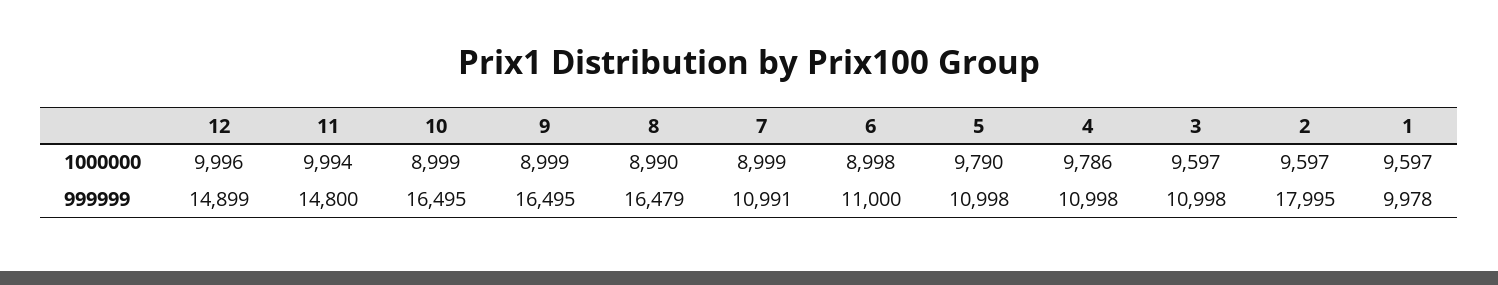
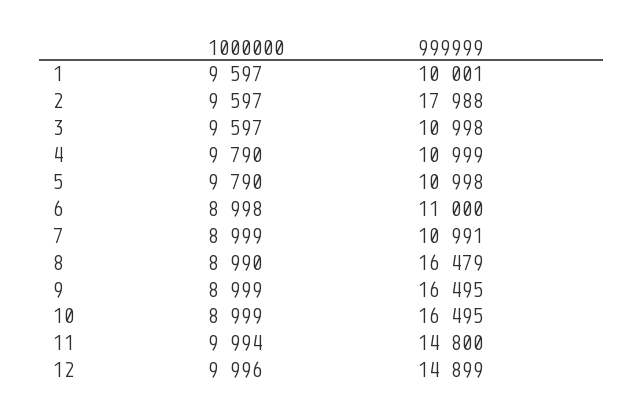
  {
    "12": {
      "1000000": 9996,
      "999999": 14899
    },
    "11": {
      "1000000": 9994,
      "999999": 14800
    },
    "10": {
      "1000000": 8999,
      "999999": 16495
    },
    "9": {
      "1000000": 8999,
      "999999": 16495
    },
    "8": {
      "1000000": 8990,
      "999999": 16479
    },
    "7": {
      "1000000": 8999,
      "999999": 10991
    },
    "6": {
      "1000000": 8998,
      "999999": 11000
    },
    "5": {
      "1000000": 9790,
      "999999": 10998
    },
    "4": {
-     "1000000": 9786,
+     "1000000": 9790,
-     "999999": 10998
+     "999999": 10999
    },
    "3": {
      "1000000": 9597,
      "999999": 10998
    },
    "2": {
      "1000000": 9597,
-     "999999": 17995
+     "999999": 17988
    },
    "1": {
      "1000000": 9597,
-     "999999": 9978
+     "999999": 10001
    }
  }

